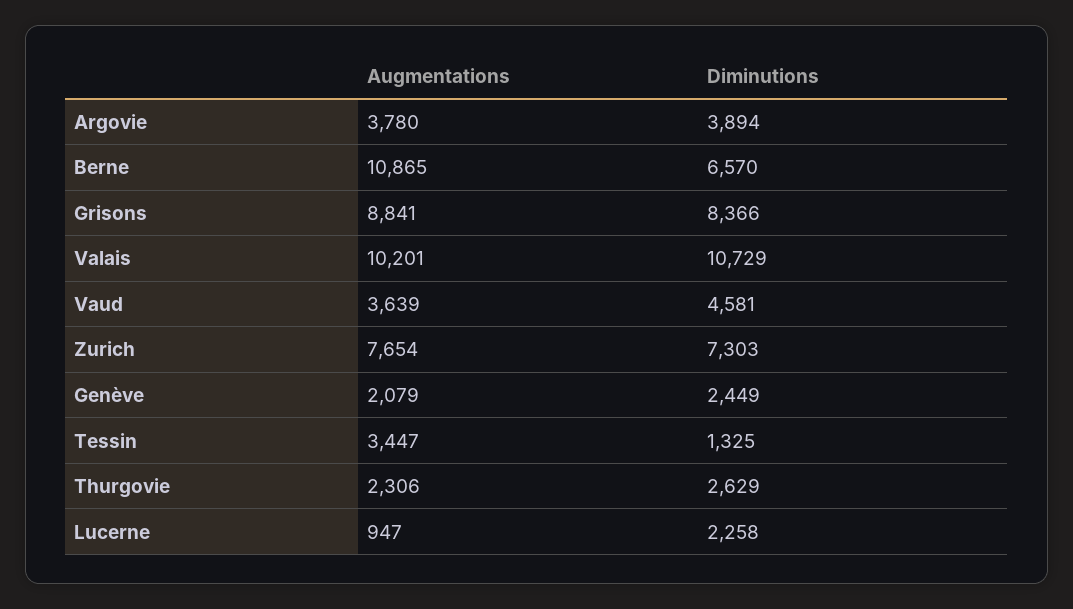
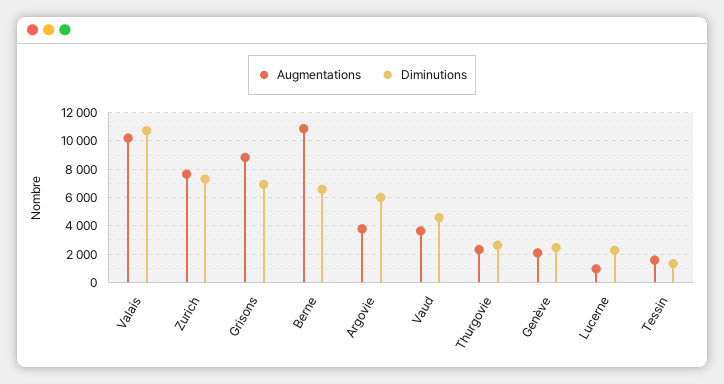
  {
    "Augmentations": {
      "Argovie": 3780,
      "Berne": 10865,
      "Grisons": 8841,
      "Valais": 10201,
      "Vaud": 3639,
      "Zurich": 7654,
      "Genève": 2079,
-     "Tessin": 3447,
+     "Tessin": 1500,
      "Thurgovie": 2306,
      "Lucerne": 947
    },
    "Diminutions": {
-     "Argovie": 3894,
+     "Argovie": 6000,
      "Berne": 6570,
-     "Grisons": 8366,
+     "Grisons": 7000,
      "Valais": 10729,
      "Vaud": 4581,
      "Zurich": 7303,
      "Genève": 2449,
      "Tessin": 1325,
      "Thurgovie": 2629,
      "Lucerne": 2258
    }
  }

